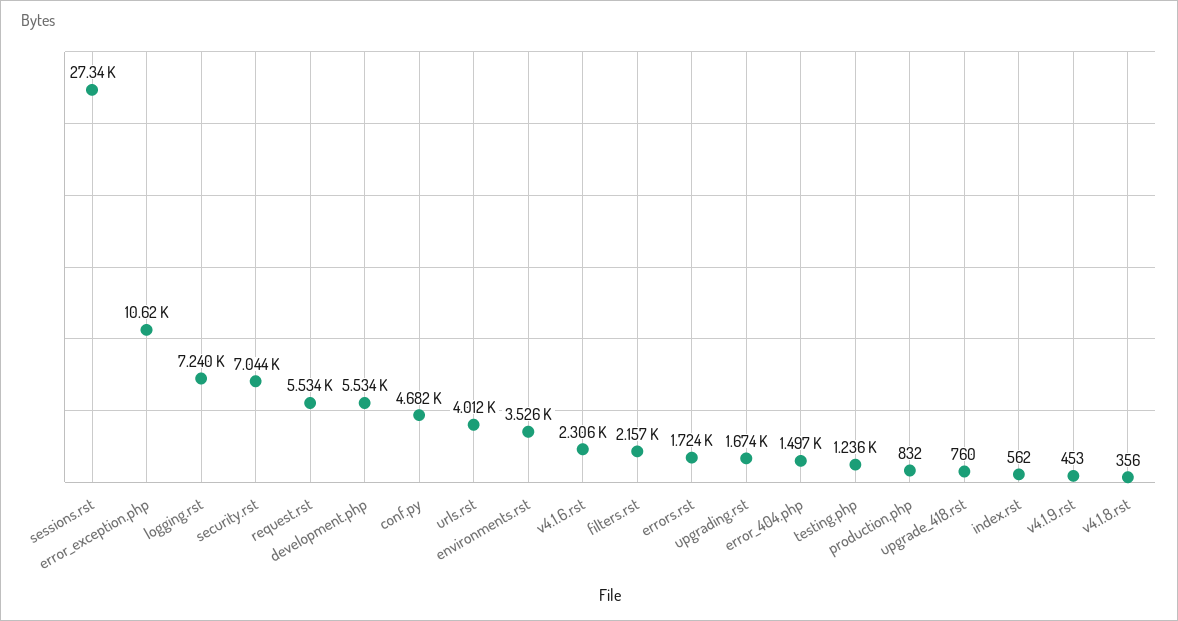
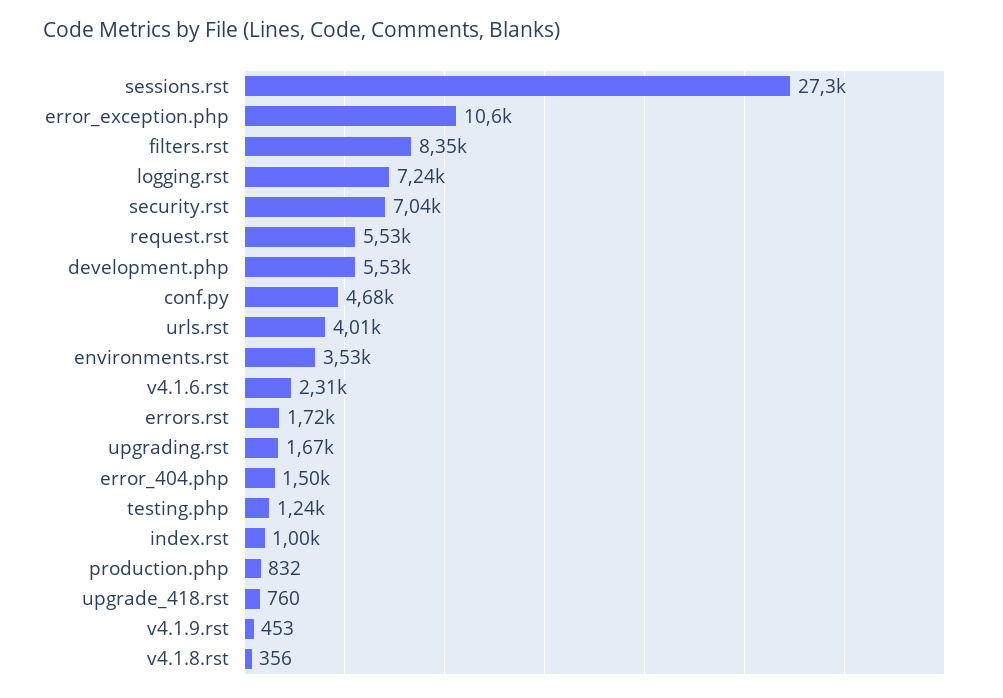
  {
    "sessions.rst": 27340,
    "error_exception.php": 10620,
    "logging.rst": 7240,
    "security.rst": 7044,
    "request.rst": 5534,
    "development.php": 5534,
    "conf.py": 4682,
    "urls.rst": 4012,
    "environments.rst": 3526,
    "v4.1.6.rst": 2306,
-   "filters.rst": 2157,
+   "filters.rst": 8350,
    "errors.rst": 1724,
    "upgrading.rst": 1674,
    "error_404.php": 1497,
    "testing.php": 1236,
    "production.php": 832,
    "upgrade_418.rst": 760,
-   "index.rst": 562,
+   "index.rst": 1000,
    "v4.1.9.rst": 453,
    "v4.1.8.rst": 356
  }

